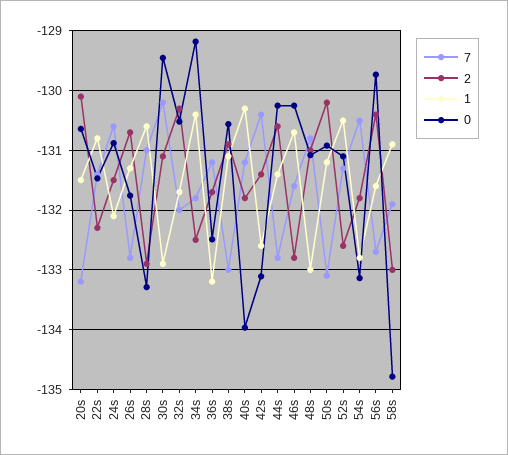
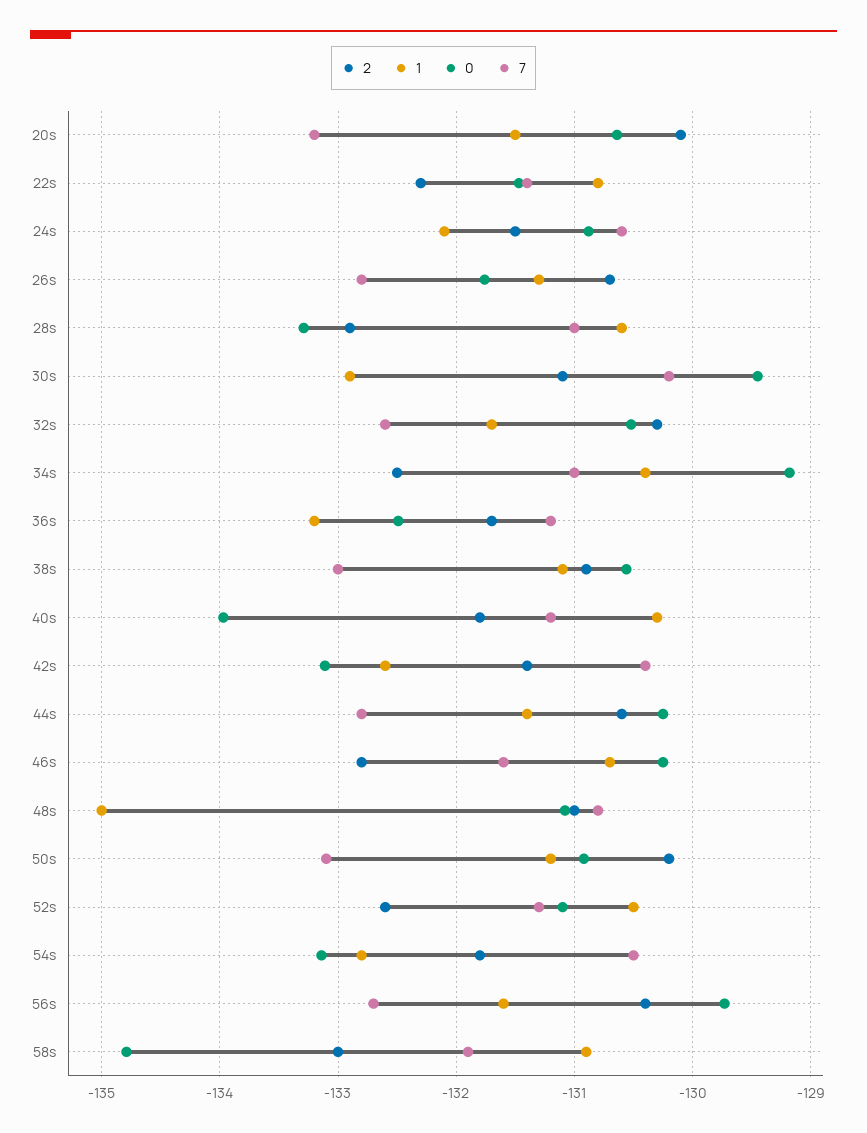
  {
    "7": {
      "20s": -133.2,
      "22s": -131.4,
      "24s": -130.6,
      "26s": -132.8,
      "28s": -131,
      "30s": -130.2,
-     "32s": -132,
+     "32s": -132.6,
-     "34s": -131.8,
+     "34s": -131,
      "36s": -131.2,
      "38s": -133,
      "40s": -131.2,
      "42s": -130.4,
      "44s": -132.8,
      "46s": -131.6,
      "48s": -130.8,
      "50s": -133.1,
      "52s": -131.3,
      "54s": -130.5,
      "56s": -132.7,
      "58s": -131.9
    },
    "2": {
      "20s": -130.1,
      "22s": -132.3,
      "24s": -131.5,
      "26s": -130.7,
      "28s": -132.9,
      "30s": -131.1,
      "32s": -130.3,
      "34s": -132.5,
      "36s": -131.7,
      "38s": -130.9,
      "40s": -131.8,
      "42s": -131.4,
      "44s": -130.6,
      "46s": -132.8,
      "48s": -131,
      "50s": -130.2,
      "52s": -132.6,
      "54s": -131.8,
      "56s": -130.4,
      "58s": -133
    },
    "1": {
      "20s": -131.5,
      "22s": -130.8,
      "24s": -132.1,
      "26s": -131.3,
      "28s": -130.6,
      "30s": -132.9,
      "32s": -131.7,
      "34s": -130.4,
      "36s": -133.2,
      "38s": -131.1,
      "40s": -130.3,
      "42s": -132.6,
      "44s": -131.4,
      "46s": -130.7,
-     "48s": -133,
+     "48s": -135,
      "50s": -131.2,
      "52s": -130.5,
      "54s": -132.8,
      "56s": -131.6,
      "58s": -130.9
    },
    "0": {
      "20s": -130.6,
      "22s": -131.5,
      "24s": -130.9,
      "26s": -131.8,
      "28s": -133.3,
      "30s": -129.5,
      "32s": -130.5,
      "34s": -129.2,
      "36s": -132.5,
      "38s": -130.6,
      "40s": -134,
      "42s": -133.1,
      "44s": -130.3,
      "46s": -130.3,
      "48s": -131.1,
      "50s": -130.9,
      "52s": -131.1,
      "54s": -133.1,
      "56s": -129.7,
      "58s": -134.8
    }
  }

